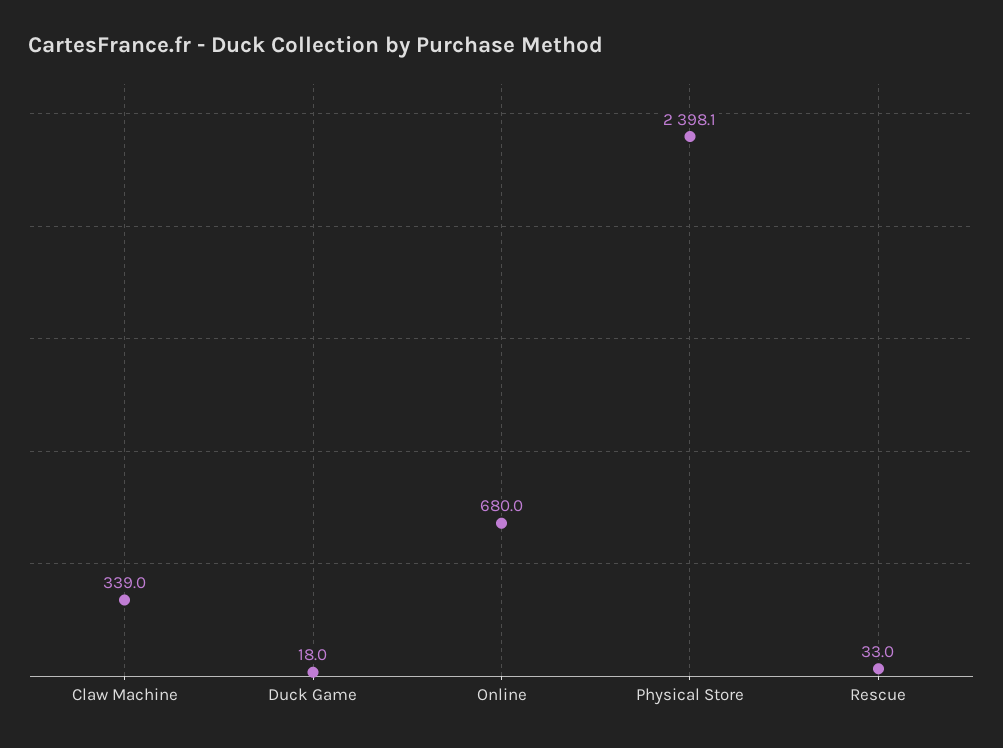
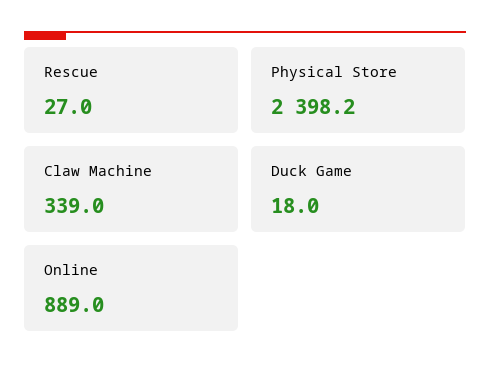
  {
    "Claw Machine": 339,
    "Duck Game": 18,
-   "Online": 680,
+   "Online": 889,
-   "Physical Store": 2398.1,
+   "Physical Store": 2398.2,
-   "Rescue": 33
+   "Rescue": 27
  }

